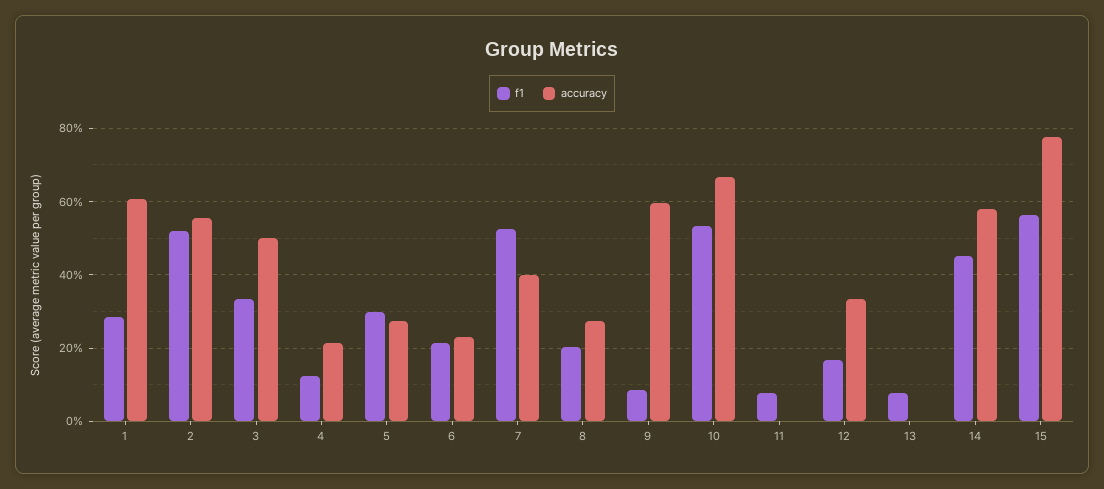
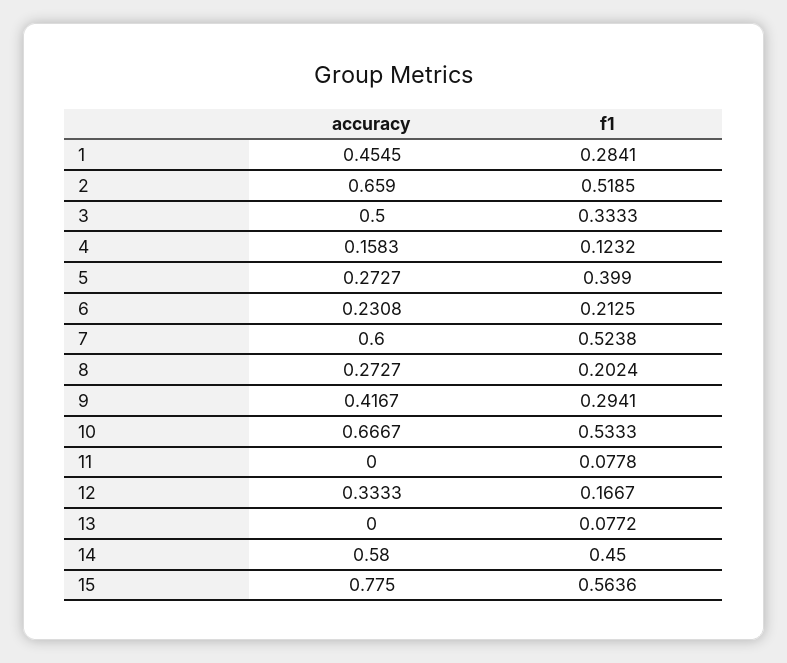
  {
    "f1": {
      "1": 0.2841,
      "2": 0.5185,
      "3": 0.3333,
      "4": 0.1232,
-     "5": 0.3,
+     "5": 0.399,
      "6": 0.2125,
      "7": 0.5238,
      "8": 0.2024,
-     "9": 0.08,
+     "9": 0.2941,
      "10": 0.5333,
      "11": 0.0778,
      "12": 0.1667,
      "13": 0.0772,
      "14": 0.45,
      "15": 0.5636
    },
    "accuracy": {
-     "1": 0.6,
+     "1": 0.4545,
-     "2": 0.56,
+     "2": 0.659,
      "3": 0.5,
-     "4": 0.22,
+     "4": 0.1583,
      "5": 0.2727,
      "6": 0.2308,
-     "7": 0.4,
+     "7": 0.6,
      "8": 0.2727,
-     "9": 0.6,
+     "9": 0.4167,
      "10": 0.6667,
      "11": 0,
      "12": 0.3333,
      "13": 0,
      "14": 0.58,
      "15": 0.775
    }
  }

